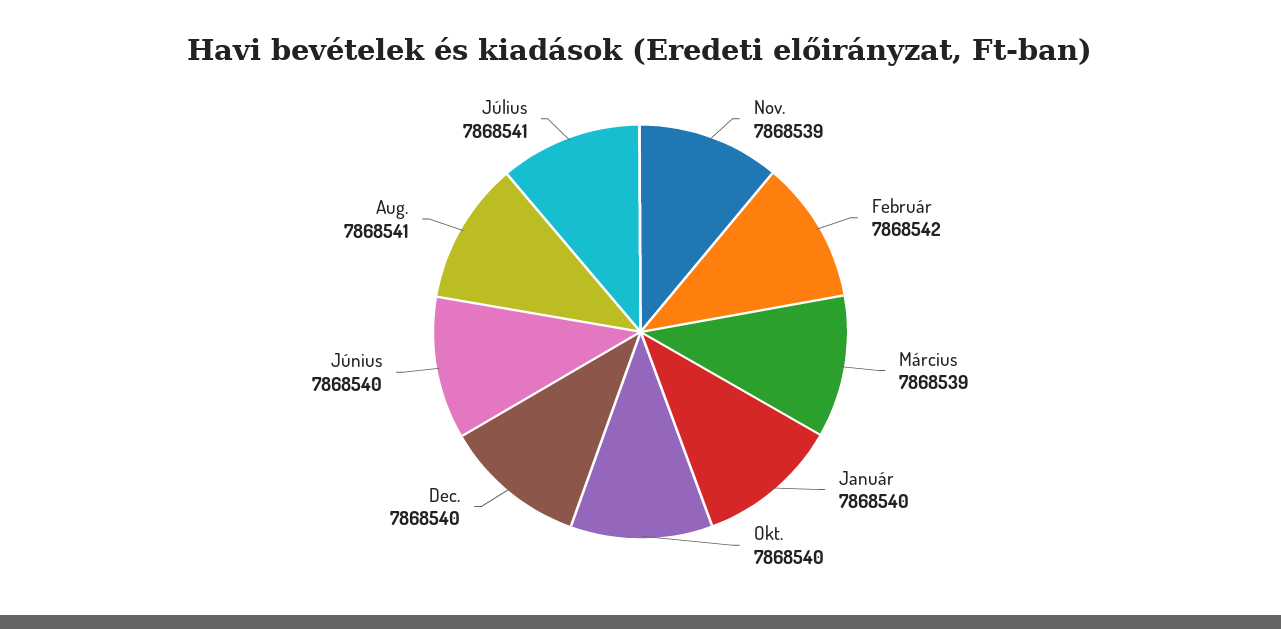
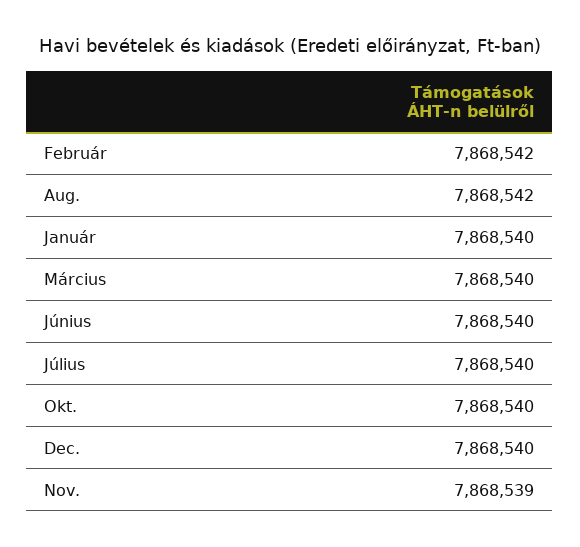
  {
    "Nov.": 7868539,
    "Február": 7868542,
-   "Március": 7868539,
+   "Március": 7868540,
    "Január": 7868540,
    "Okt.": 7868540,
    "Dec.": 7868540,
    "Június": 7868540,
-   "Aug.": 7868541,
+   "Aug.": 7868542,
-   "Július": 7868541
+   "Július": 7868540
  }

